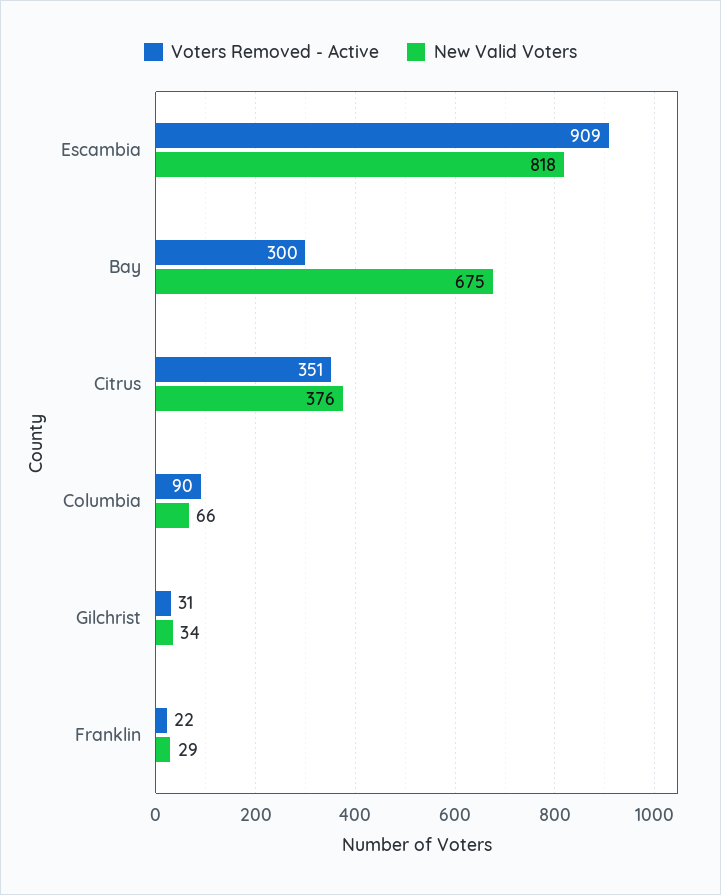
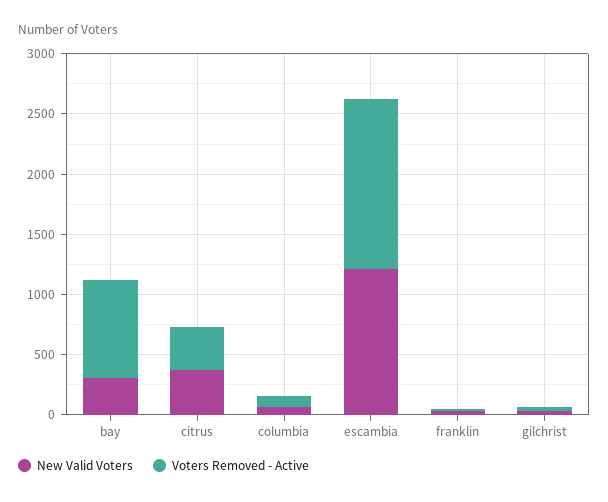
  {
    "Voters Removed - Active": {
-     "Escambia": 909,
+     "Escambia": 1400,
-     "Bay": 300,
+     "Bay": 800,
      "Citrus": 351,
      "Columbia": 90,
      "Gilchrist": 31,
      "Franklin": 22
    },
    "New Valid Voters": {
-     "Escambia": 818,
+     "Escambia": 1200,
-     "Bay": 675,
+     "Bay": 300,
      "Citrus": 376,
      "Columbia": 66,
      "Gilchrist": 34,
      "Franklin": 29
    }
  }

